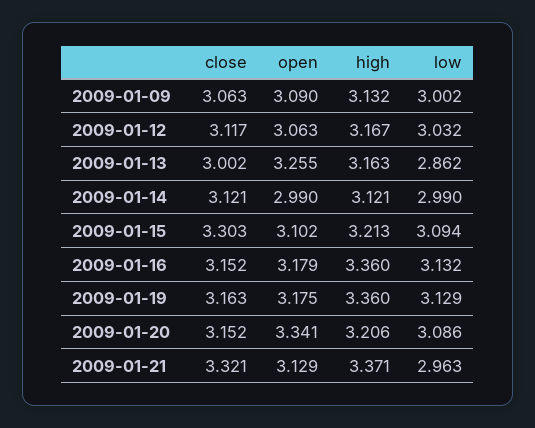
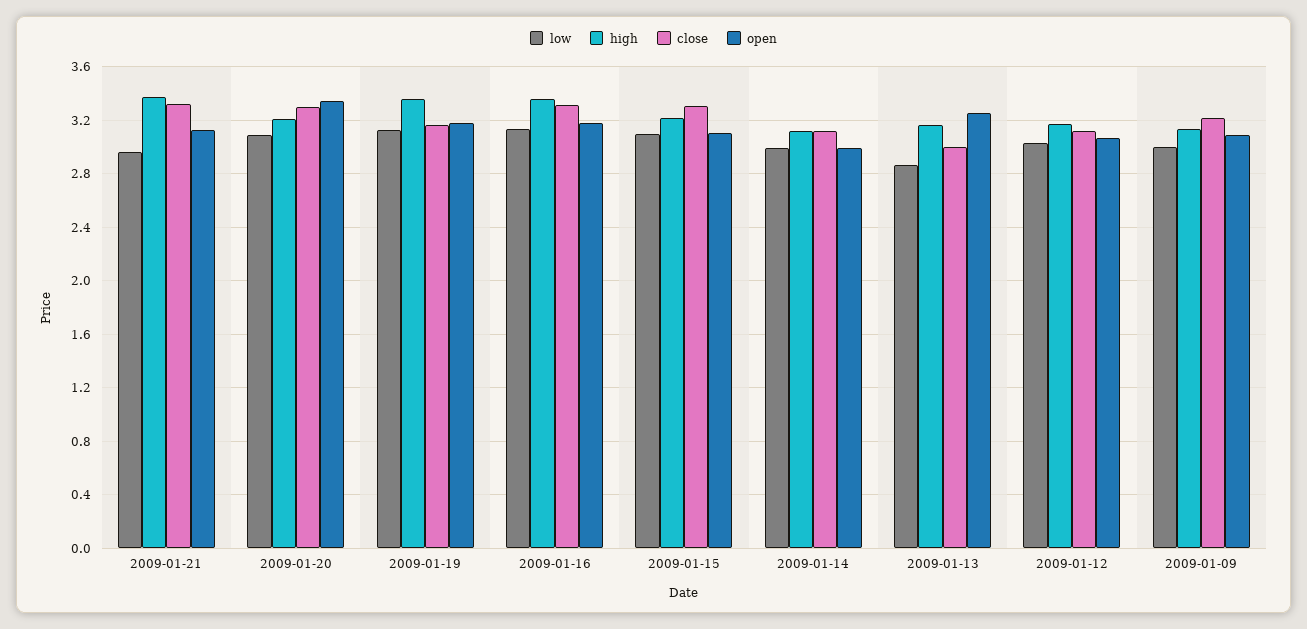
  {
    "close": {
-     "2009-01-09": 3.063,
+     "2009-01-09": 3.2,
      "2009-01-12": 3.117,
      "2009-01-13": 3.002,
      "2009-01-14": 3.121,
      "2009-01-15": 3.303,
-     "2009-01-16": 3.152,
+     "2009-01-16": 3.3,
      "2009-01-19": 3.163,
-     "2009-01-20": 3.152,
+     "2009-01-20": 3.3,
      "2009-01-21": 3.321
    },
    "open": {
      "2009-01-09": 3.09,
      "2009-01-12": 3.063,
      "2009-01-13": 3.255,
      "2009-01-14": 2.99,
      "2009-01-15": 3.102,
      "2009-01-16": 3.179,
      "2009-01-19": 3.175,
      "2009-01-20": 3.341,
      "2009-01-21": 3.129
    },
    "high": {
      "2009-01-09": 3.132,
      "2009-01-12": 3.167,
      "2009-01-13": 3.163,
      "2009-01-14": 3.121,
      "2009-01-15": 3.213,
      "2009-01-16": 3.36,
      "2009-01-19": 3.36,
      "2009-01-20": 3.206,
      "2009-01-21": 3.371
    },
    "low": {
      "2009-01-09": 3.002,
      "2009-01-12": 3.032,
      "2009-01-13": 2.862,
      "2009-01-14": 2.99,
      "2009-01-15": 3.094,
      "2009-01-16": 3.132,
      "2009-01-19": 3.129,
      "2009-01-20": 3.086,
      "2009-01-21": 2.963
    }
  }

